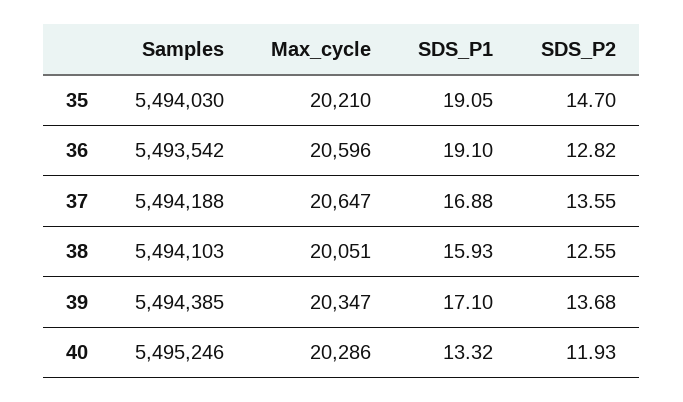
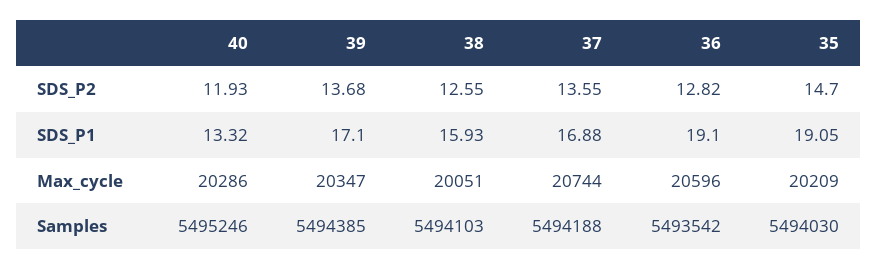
  {
    "Samples": {
      "35": 5494030,
      "36": 5493542,
      "37": 5494188,
      "38": 5494103,
      "39": 5494385,
      "40": 5495246
    },
    "Max_cycle": {
-     "35": 20210,
+     "35": 20209,
      "36": 20596,
-     "37": 20647,
+     "37": 20744,
      "38": 20051,
      "39": 20347,
      "40": 20286
    },
    "SDS_P1": {
      "35": 19.05,
      "36": 19.1,
      "37": 16.88,
      "38": 15.93,
      "39": 17.1,
      "40": 13.32
    },
    "SDS_P2": {
      "35": 14.7,
      "36": 12.82,
      "37": 13.55,
      "38": 12.55,
      "39": 13.68,
      "40": 11.93
    }
  }

